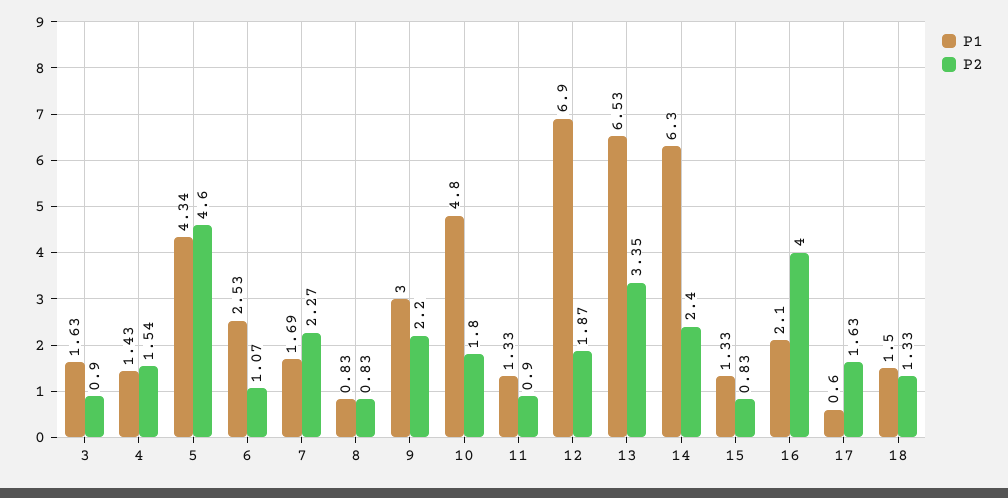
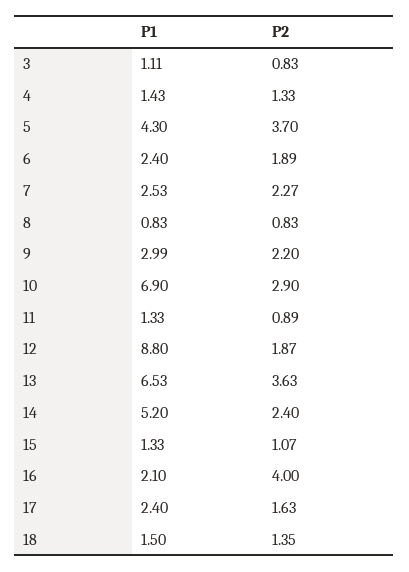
  {
    "P1": {
-     "3": 1.63,
+     "3": 1.11,
      "4": 1.43,
-     "5": 4.34,
+     "5": 4.3,
-     "6": 2.53,
+     "6": 2.4,
-     "7": 1.69,
+     "7": 2.53,
      "8": 0.83,
-     "9": 3,
+     "9": 2.99,
-     "10": 4.8,
+     "10": 6.9,
      "11": 1.33,
-     "12": 6.9,
+     "12": 8.8,
      "13": 6.53,
-     "14": 6.3,
+     "14": 5.2,
      "15": 1.33,
      "16": 2.1,
-     "17": 0.6,
+     "17": 2.4,
      "18": 1.5
    },
    "P2": {
-     "3": 0.9,
+     "3": 0.83,
-     "4": 1.54,
+     "4": 1.33,
-     "5": 4.6,
+     "5": 3.7,
-     "6": 1.07,
+     "6": 1.89,
      "7": 2.27,
      "8": 0.83,
      "9": 2.2,
-     "10": 1.8,
+     "10": 2.9,
-     "11": 0.9,
+     "11": 0.89,
      "12": 1.87,
-     "13": 3.35,
+     "13": 3.63,
      "14": 2.4,
-     "15": 0.83,
+     "15": 1.07,
      "16": 4,
      "17": 1.63,
-     "18": 1.33
+     "18": 1.35
    }
  }

